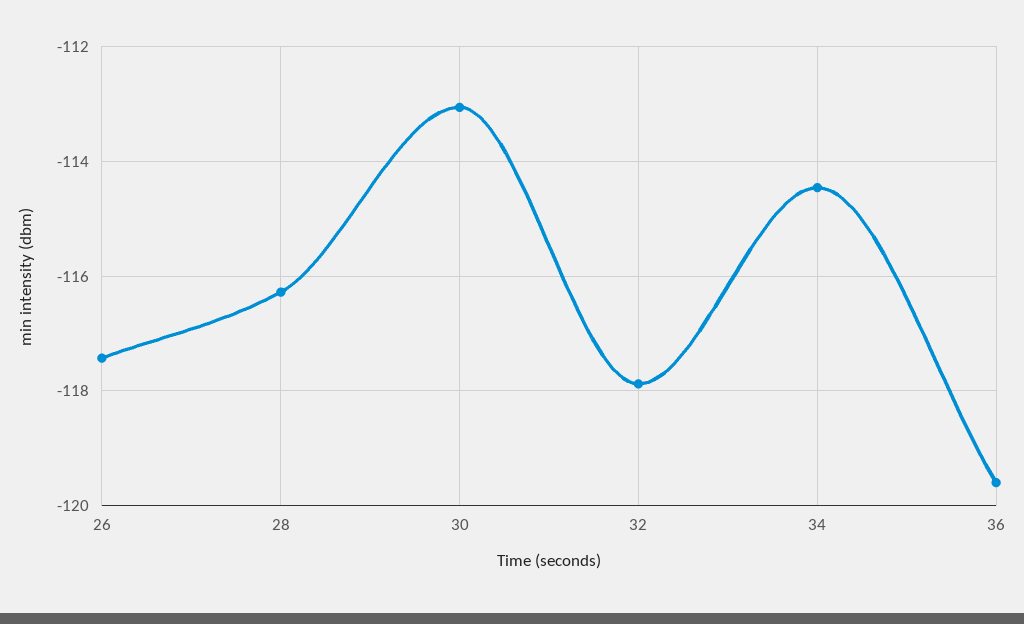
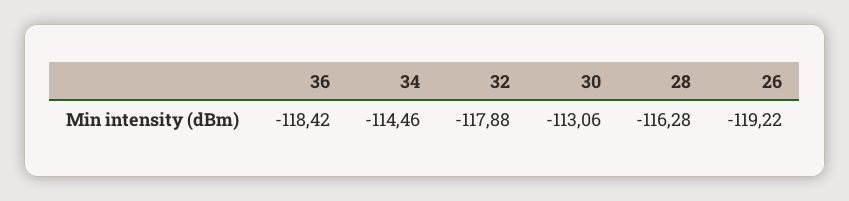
  {
-   "26": -117.4,
+   "26": -119.22,
    "28": -116.28,
    "30": -113.06,
    "32": -117.88,
    "34": -114.46,
-   "36": -119.6
+   "36": -118.42
  }

